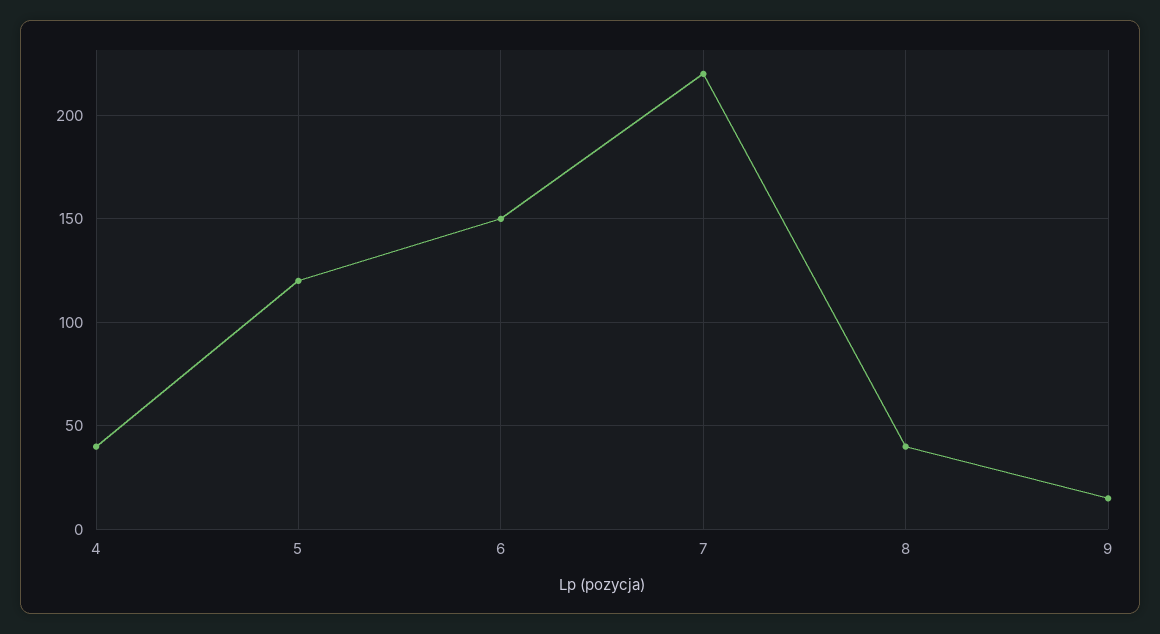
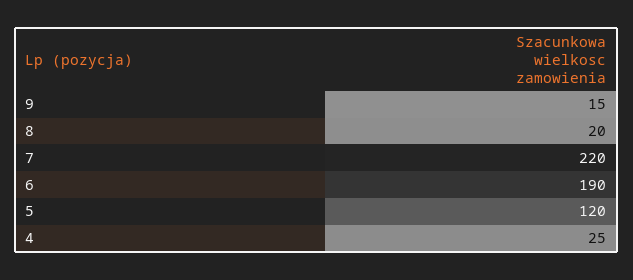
  {
-   "4": 40,
+   "4": 25,
    "5": 120,
-   "6": 150,
+   "6": 190,
    "7": 220,
-   "8": 40,
+   "8": 20,
    "9": 15
  }

